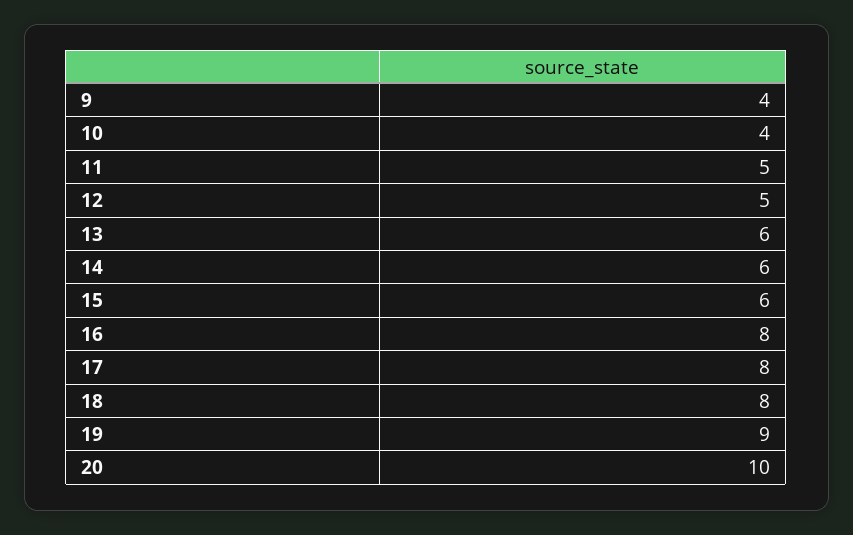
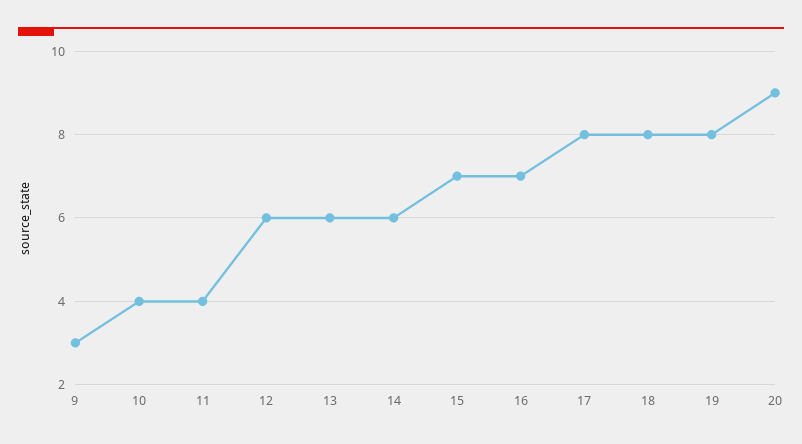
  {
-   "9": 4,
+   "9": 3,
    "10": 4,
-   "11": 5,
+   "11": 4,
-   "12": 5,
+   "12": 6,
    "13": 6,
    "14": 6,
-   "15": 6,
+   "15": 7,
-   "16": 8,
+   "16": 7,
    "17": 8,
    "18": 8,
-   "19": 9,
+   "19": 8,
-   "20": 10
+   "20": 9
  }

